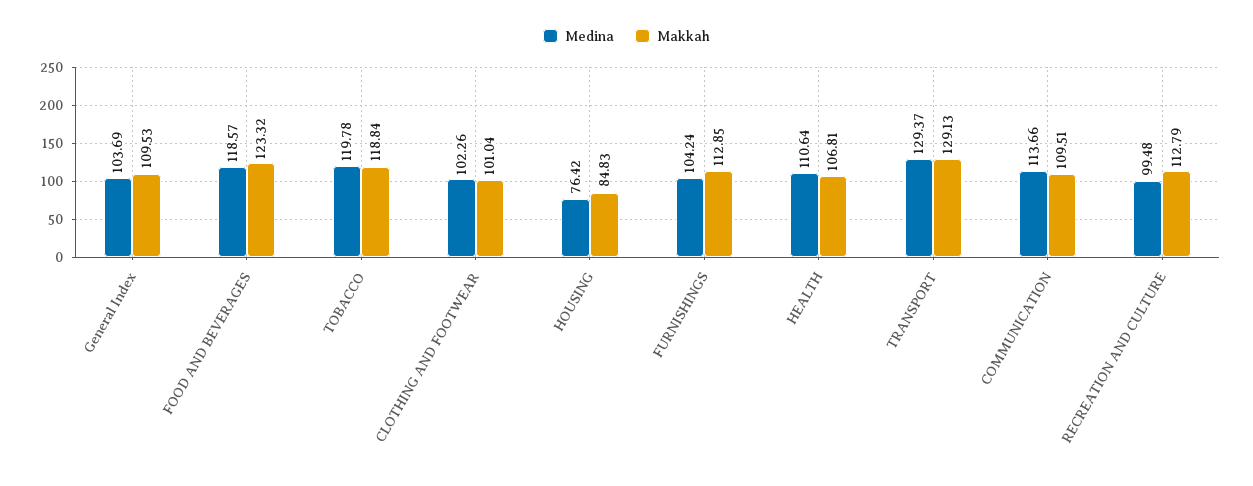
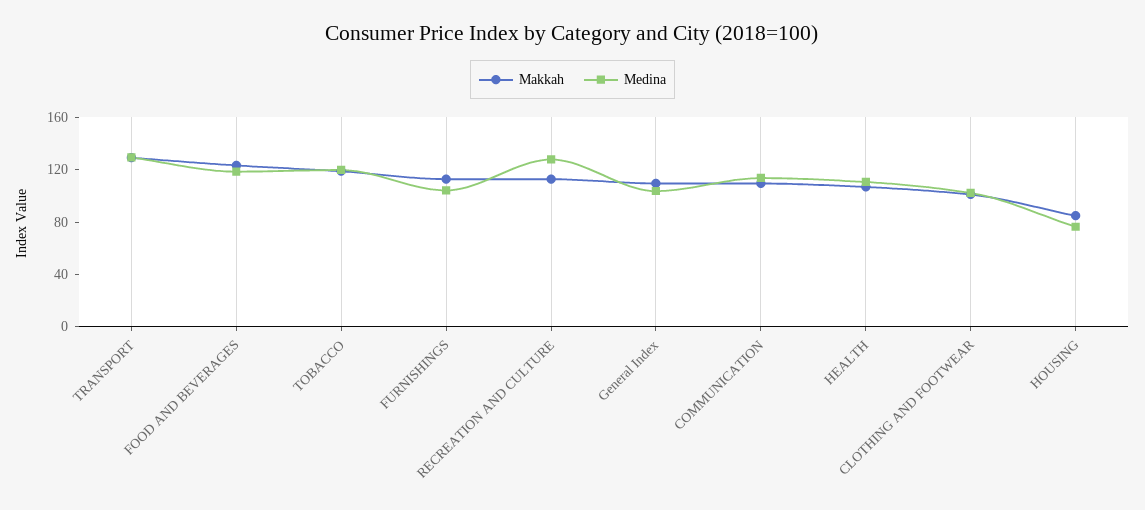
  {
    "Medina": {
      "General Index": 103.69,
      "FOOD AND BEVERAGES": 118.57,
      "TOBACCO": 119.78,
      "CLOTHING AND FOOTWEAR": 102.26,
      "HOUSING": 76.42,
      "FURNISHINGS": 104.24,
      "HEALTH": 110.64,
      "TRANSPORT": 129.37,
      "COMMUNICATION": 113.66,
-     "RECREATION AND CULTURE": 99.48
+     "RECREATION AND CULTURE": 130
    },
    "Makkah": {
      "General Index": 109.53,
      "FOOD AND BEVERAGES": 123.32,
      "TOBACCO": 118.84,
      "CLOTHING AND FOOTWEAR": 101.04,
      "HOUSING": 84.83,
      "FURNISHINGS": 112.85,
      "HEALTH": 106.81,
      "TRANSPORT": 129.13,
      "COMMUNICATION": 109.51,
      "RECREATION AND CULTURE": 112.79
    }
  }

